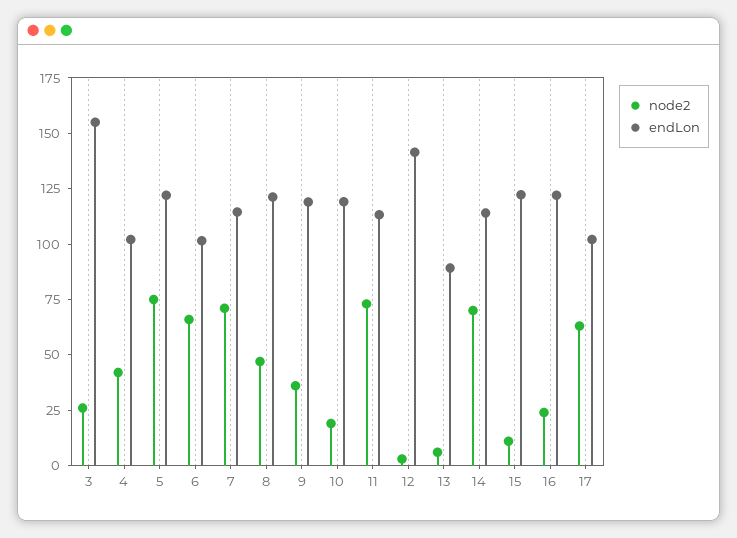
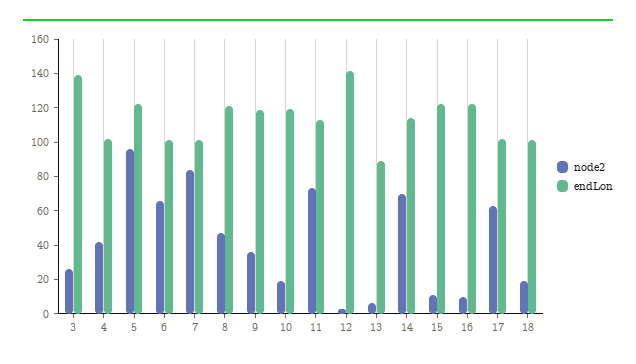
  {
    "node2": {
      "3": 25,
      "4": 40,
-     "5": 75,
+     "5": 95,
      "6": 65,
-     "7": 70,
+     "7": 85,
      "8": 45,
      "9": 35,
      "10": 20,
      "11": 75,
      "12": 5,
      "13": 5,
      "14": 70,
      "15": 10,
-     "16": 25,
+     "16": 10,
-     "17": 65
+     "17": 65,
+     "18": 20
    },
    "endLon": {
-     "3": 155,
+     "3": 140,
      "4": 100,
      "5": 120,
      "6": 100,
-     "7": 115,
+     "7": 100,
      "8": 120,
      "9": 120,
      "10": 120,
      "11": 115,
      "12": 140,
      "13": 90,
      "14": 115,
      "15": 120,
      "16": 120,
-     "17": 100
+     "17": 100,
+     "18": 100
    }
  }

